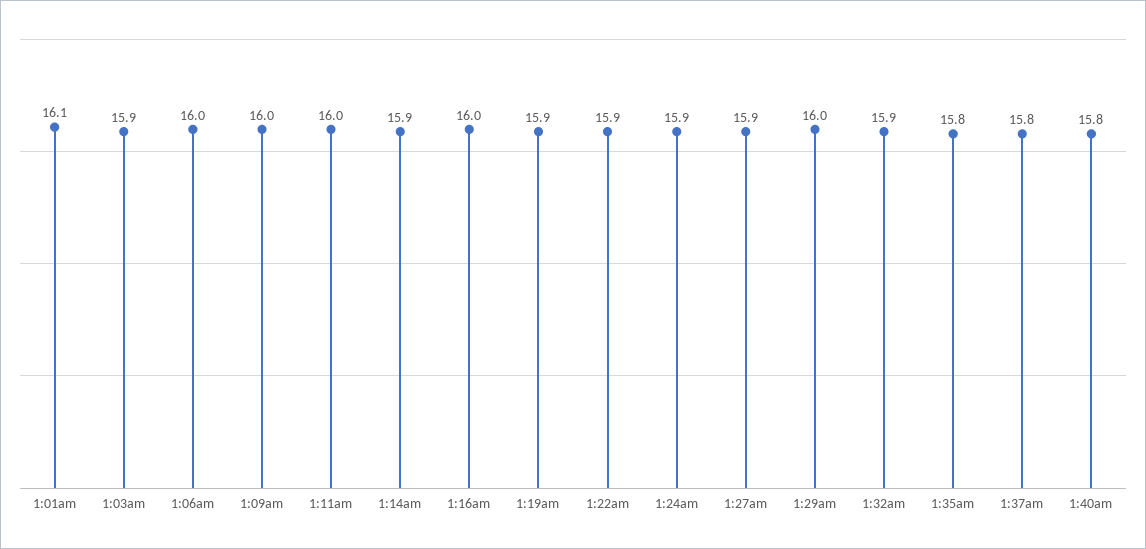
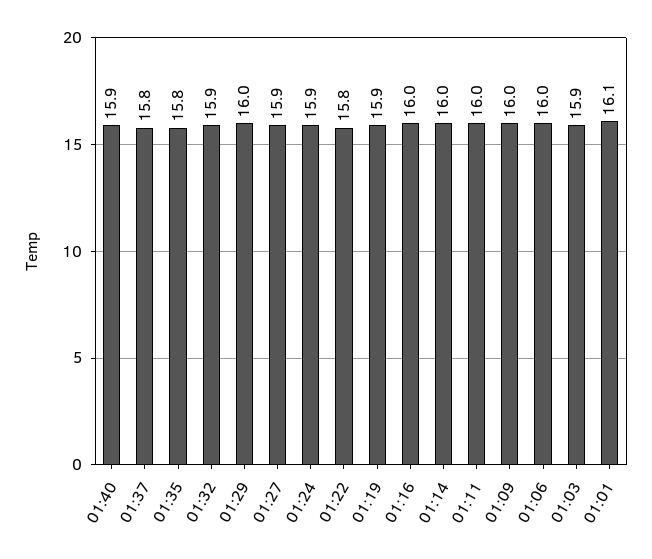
  {
    "1:01am": 16.1,
    "1:03am": 15.9,
    "1:06am": 16,
    "1:09am": 16,
    "1:11am": 16,
-   "1:14am": 15.9,
+   "1:14am": 16,
    "1:16am": 16,
    "1:19am": 15.9,
-   "1:22am": 15.9,
+   "1:22am": 15.8,
    "1:24am": 15.9,
    "1:27am": 15.9,
    "1:29am": 16,
    "1:32am": 15.9,
    "1:35am": 15.8,
    "1:37am": 15.8,
-   "1:40am": 15.8
+   "1:40am": 15.9
  }

